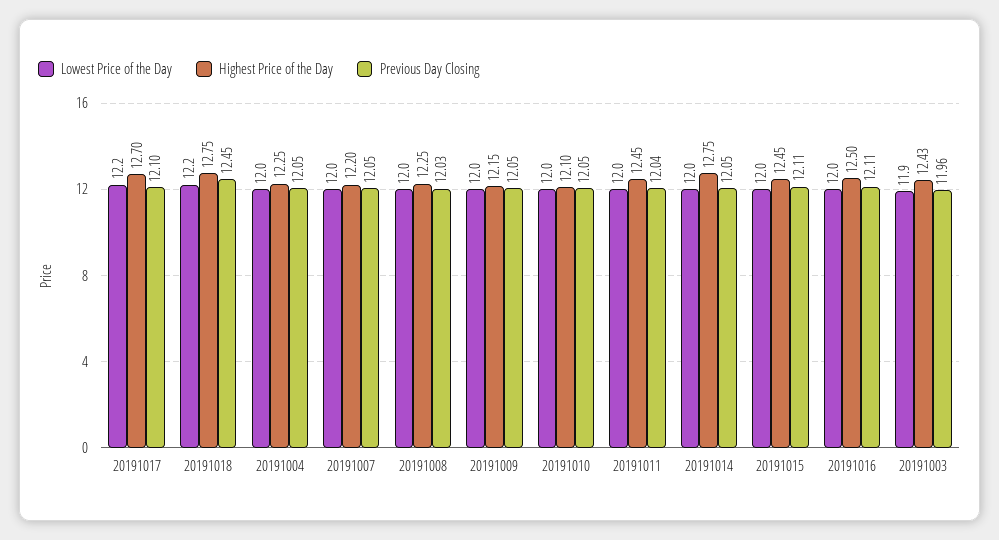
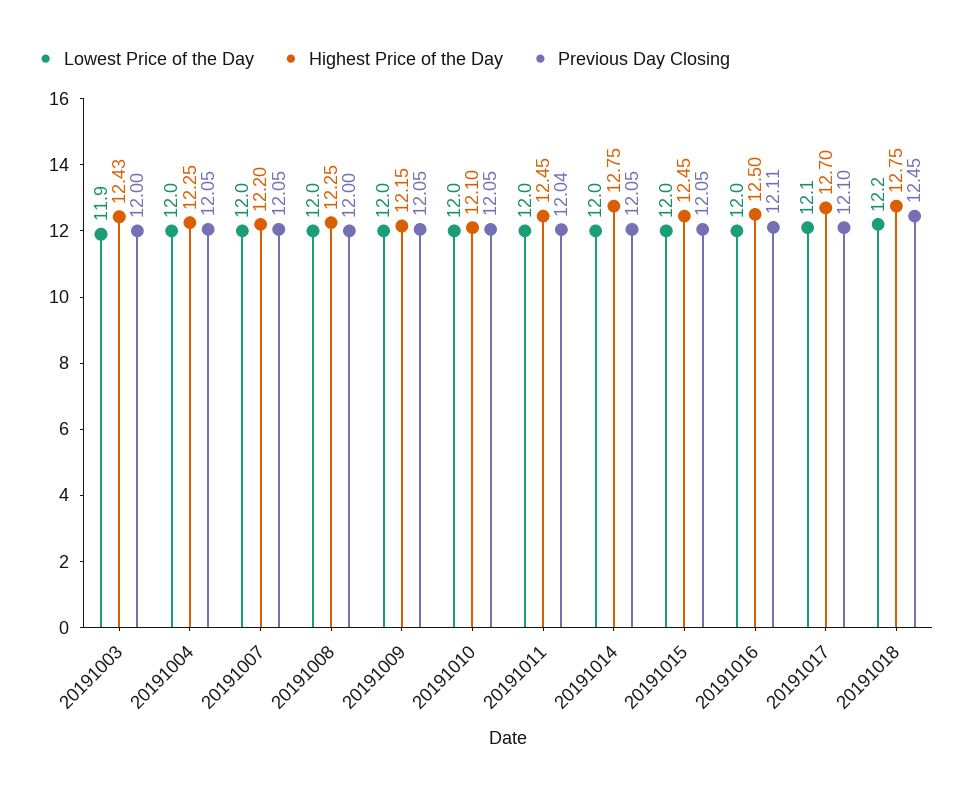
  {
    "Lowest Price of the Day": {
-     "20191017": 12.2,
+     "20191017": 12.1,
      "20191018": 12.2,
      "20191004": 12,
      "20191007": 12,
      "20191008": 12,
      "20191009": 12,
      "20191010": 12,
      "20191011": 12,
      "20191014": 12,
      "20191015": 12,
      "20191016": 12,
      "20191003": 11.9
    },
    "Highest Price of the Day": {
      "20191017": 12.7,
      "20191018": 12.75,
      "20191004": 12.25,
      "20191007": 12.2,
      "20191008": 12.25,
      "20191009": 12.15,
      "20191010": 12.1,
      "20191011": 12.45,
      "20191014": 12.75,
      "20191015": 12.45,
      "20191016": 12.5,
      "20191003": 12.43
    },
    "Previous Day Closing": {
      "20191017": 12.1,
      "20191018": 12.45,
      "20191004": 12.05,
      "20191007": 12.05,
-     "20191008": 12.03,
+     "20191008": 12,
      "20191009": 12.05,
      "20191010": 12.05,
      "20191011": 12.04,
      "20191014": 12.05,
-     "20191015": 12.11,
+     "20191015": 12.05,
      "20191016": 12.11,
-     "20191003": 11.96
+     "20191003": 12
    }
  }

